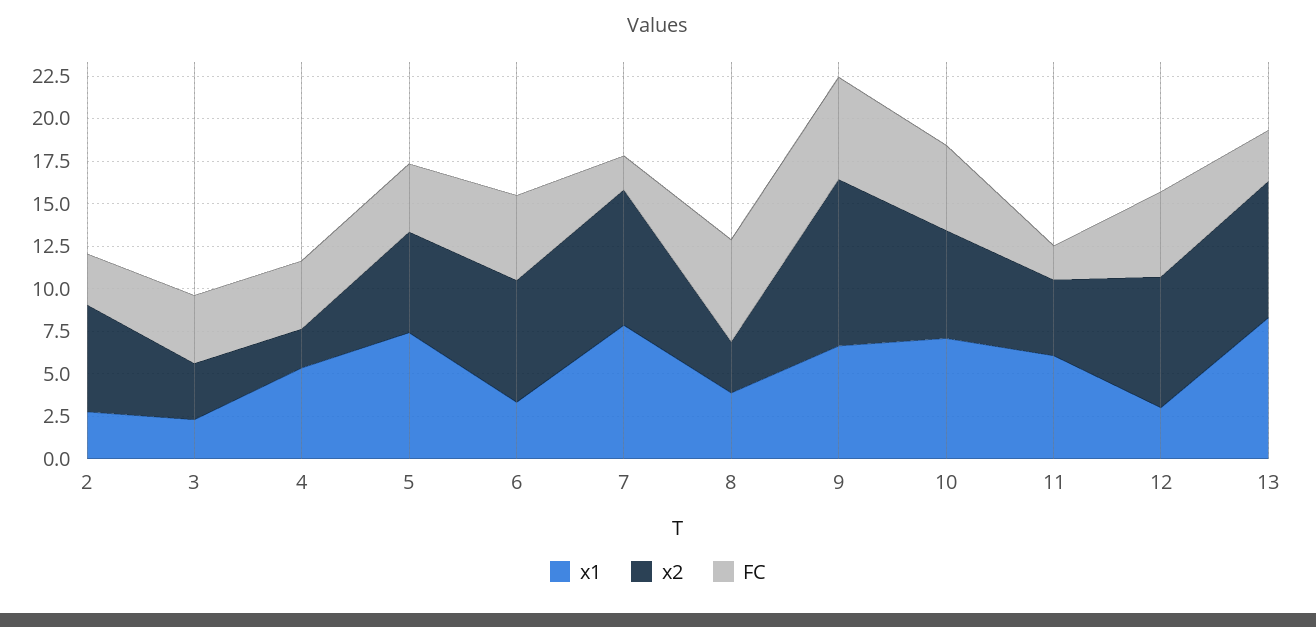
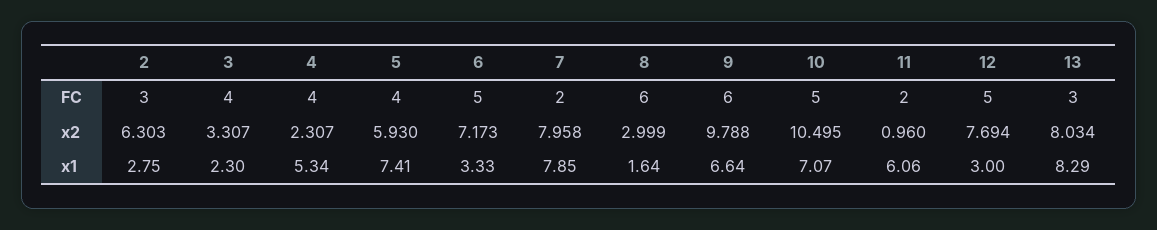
  {
    "x1": {
      "2": 2.75,
      "3": 2.3,
      "4": 5.34,
      "5": 7.41,
      "6": 3.33,
      "7": 7.85,
-     "8": 4,
+     "8": 1.64,
      "9": 6.64,
      "10": 7.07,
      "11": 6.06,
      "12": 3,
      "13": 8.29
    },
    "x2": {
      "2": 6.303,
      "3": 3.307,
      "4": 2.307,
      "5": 5.93,
      "6": 7.173,
      "7": 7.958,
      "8": 2.999,
      "9": 9.788,
-     "10": 6.5,
+     "10": 10.495,
-     "11": 4.5,
+     "11": 0.96,
      "12": 7.694,
      "13": 8.034
    },
    "FC": {
      "2": 3,
      "3": 4,
      "4": 4,
      "5": 4,
      "6": 5,
      "7": 2,
      "8": 6,
      "9": 6,
      "10": 5,
      "11": 2,
      "12": 5,
      "13": 3
    }
  }

